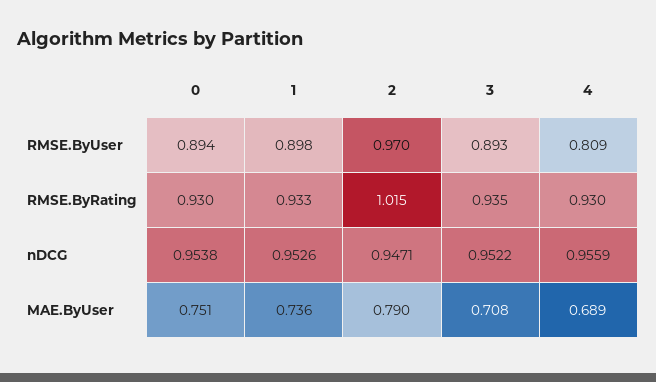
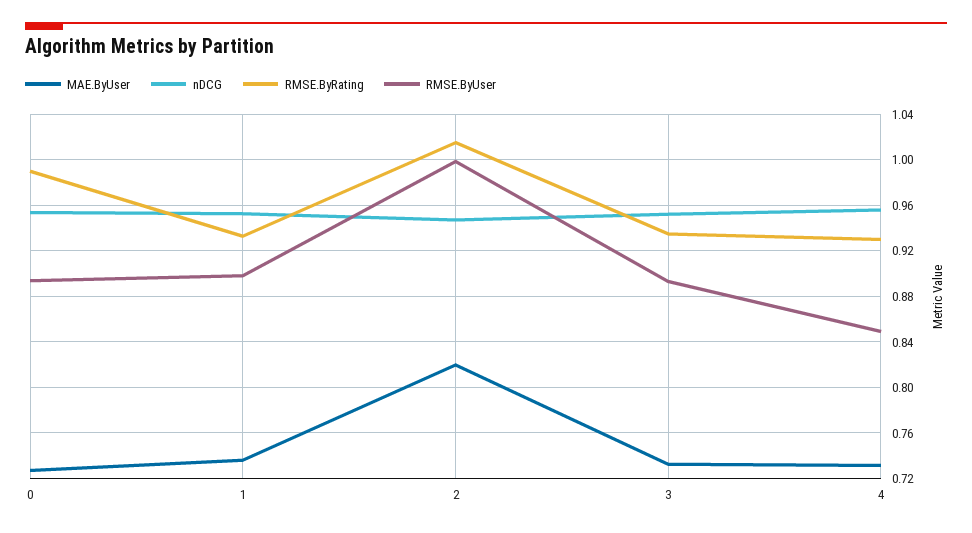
  {
    "RMSE.ByUser": {
      "0": 0.894,
      "1": 0.898,
-     "2": 0.97,
+     "2": 1,
      "3": 0.893,
-     "4": 0.809
+     "4": 0.85
    },
    "RMSE.ByRating": {
-     "0": 0.93,
+     "0": 0.99,
      "1": 0.933,
      "2": 1.015,
      "3": 0.935,
      "4": 0.93
    },
    "nDCG": {
      "0": 0.9538,
      "1": 0.9526,
      "2": 0.9471,
      "3": 0.9522,
      "4": 0.9559
    },
    "MAE.ByUser": {
-     "0": 0.751,
+     "0": 0.73,
      "1": 0.736,
-     "2": 0.79,
+     "2": 0.82,
-     "3": 0.708,
+     "3": 0.73,
-     "4": 0.689
+     "4": 0.73
    }
  }

